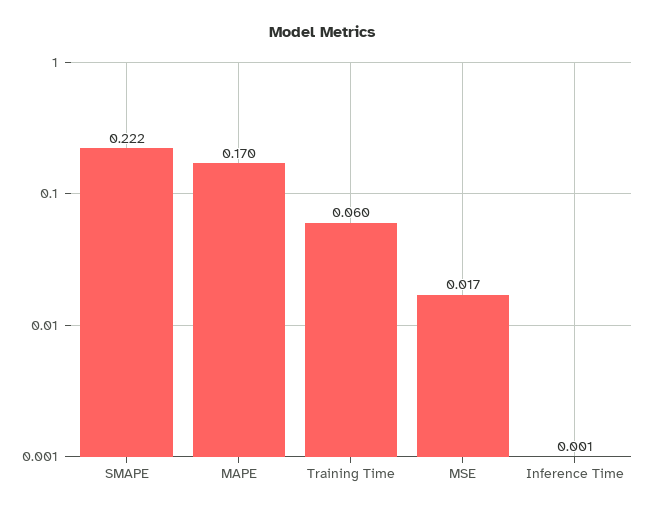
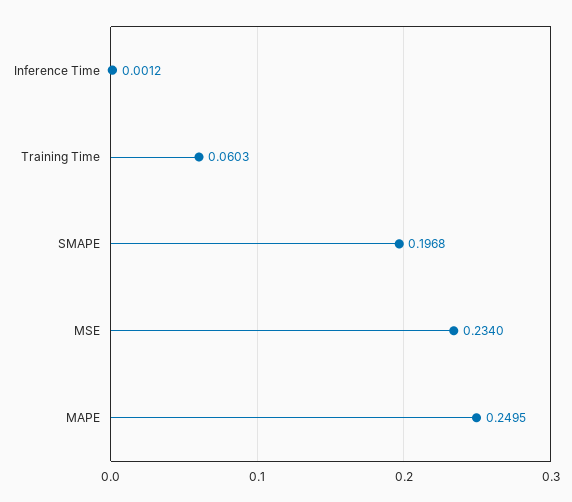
  {
-   "SMAPE": 0.222,
+   "SMAPE": 0.1968,
-   "MAPE": 0.17,
+   "MAPE": 0.2495,
    "Training Time": 0.0603,
-   "MSE": 0.017,
+   "MSE": 0.234,
    "Inference Time": 0.0012
  }

